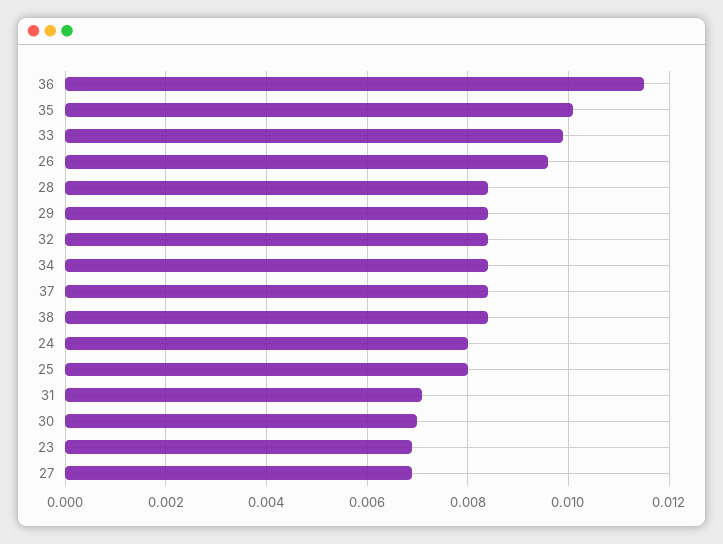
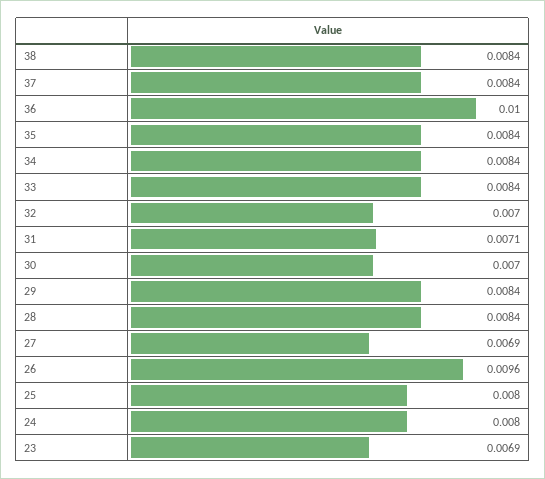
  {
-   "36": 0.0115,
+   "36": 0.01,
-   "35": 0.01,
+   "35": 0.0084,
-   "33": 0.01,
+   "33": 0.0084,
    "26": 0.0096,
    "28": 0.0084,
    "29": 0.0084,
-   "32": 0.0085,
+   "32": 0.007,
    "34": 0.0084,
    "37": 0.0084,
    "38": 0.0084,
    "24": 0.008,
    "25": 0.008,
    "31": 0.0071,
    "30": 0.007,
    "23": 0.0069,
    "27": 0.0069
  }

